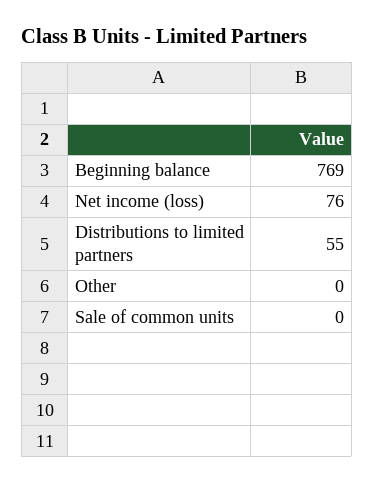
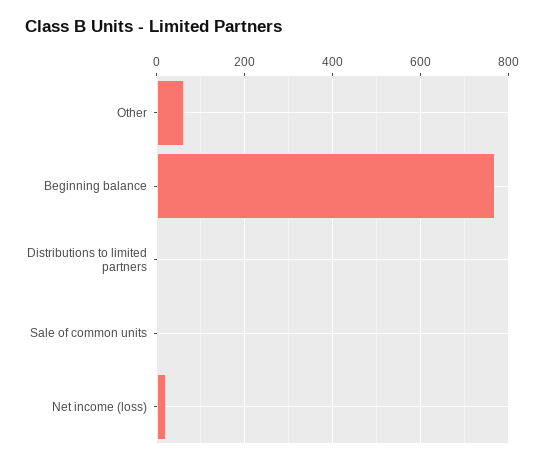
  {
    "Beginning balance": 769,
-   "Net income (loss)": 76,
+   "Net income (loss)": 20,
-   "Distributions to limited partners": 55,
+   "Distributions to limited partners": 0,
-   "Other": 0,
+   "Other": 60,
    "Sale of common units": 0
  }

